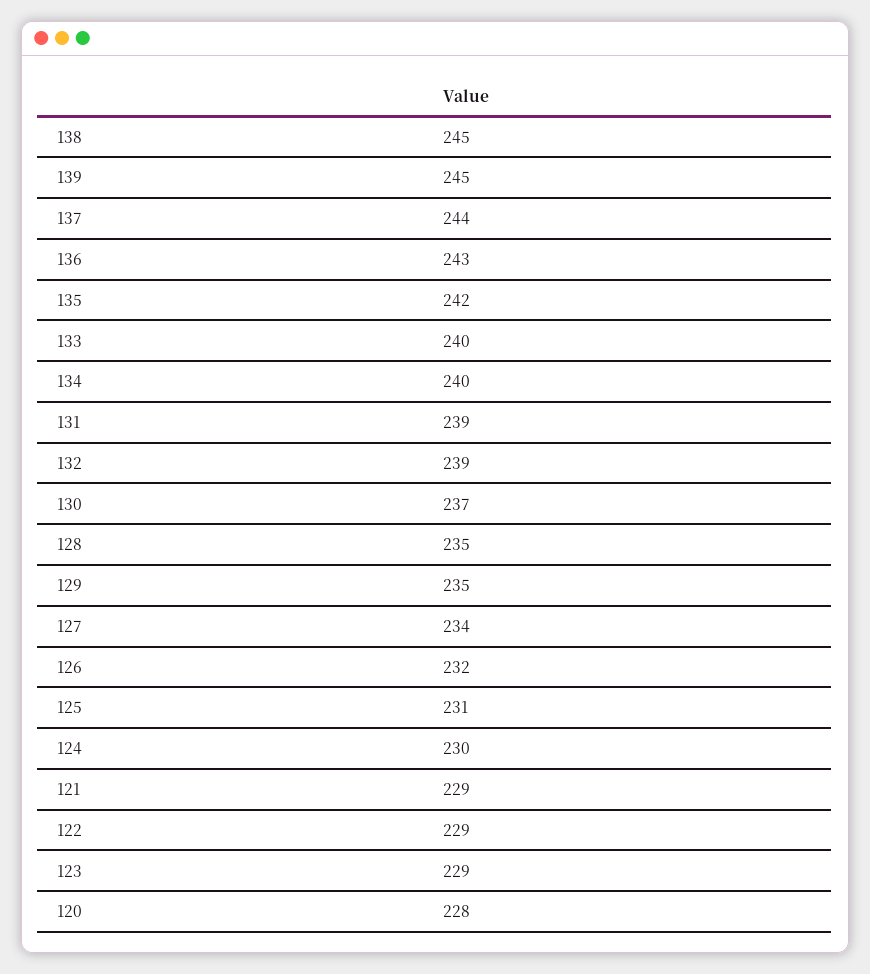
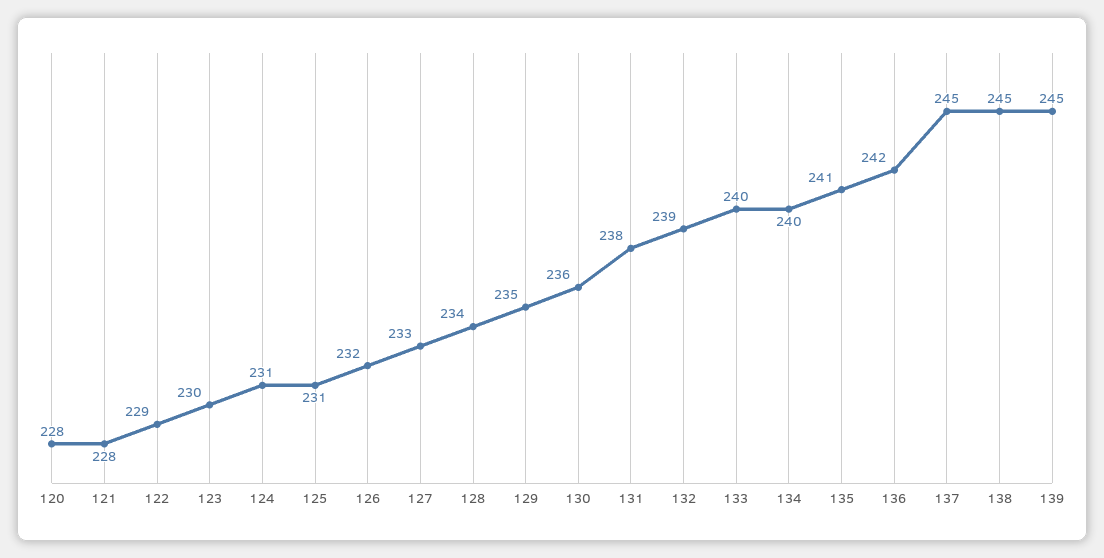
  {
    "138": 245,
    "139": 245,
-   "137": 244,
+   "137": 245,
-   "136": 243,
+   "136": 242,
-   "135": 242,
+   "135": 241,
    "133": 240,
    "134": 240,
-   "131": 239,
+   "131": 238,
    "132": 239,
-   "130": 237,
+   "130": 236,
-   "128": 235,
+   "128": 234,
    "129": 235,
-   "127": 234,
+   "127": 233,
    "126": 232,
    "125": 231,
-   "124": 230,
+   "124": 231,
-   "121": 229,
+   "121": 228,
    "122": 229,
-   "123": 229,
+   "123": 230,
    "120": 228
  }

